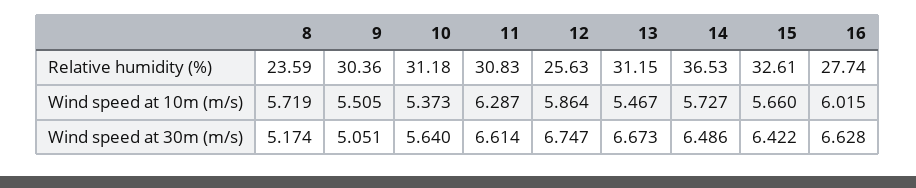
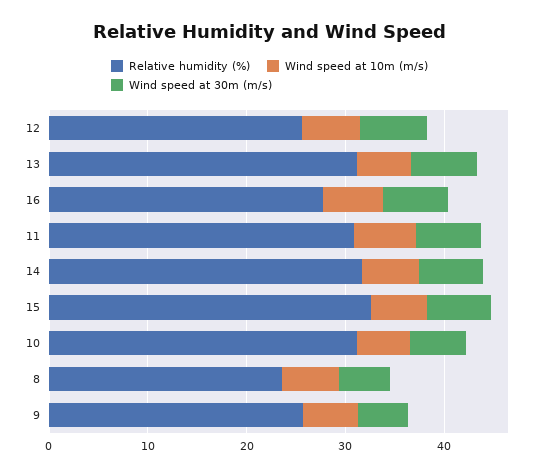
  {
    "Relative humidity (%)": {
      "8": 23.59,
-     "9": 30.36,
+     "9": 26,
      "10": 31.18,
      "11": 30.83,
      "12": 25.63,
      "13": 31.15,
-     "14": 36.53,
+     "14": 32,
      "15": 32.61,
      "16": 27.74
    },
    "Wind speed at 10m (m/s)": {
      "8": 5.719,
      "9": 5.505,
      "10": 5.373,
      "11": 6.287,
      "12": 5.864,
      "13": 5.467,
      "14": 5.727,
      "15": 5.66,
      "16": 6.015
    },
    "Wind speed at 30m (m/s)": {
      "8": 5.174,
      "9": 5.051,
      "10": 5.64,
      "11": 6.614,
      "12": 6.747,
      "13": 6.673,
      "14": 6.486,
      "15": 6.422,
      "16": 6.628
    }
  }

